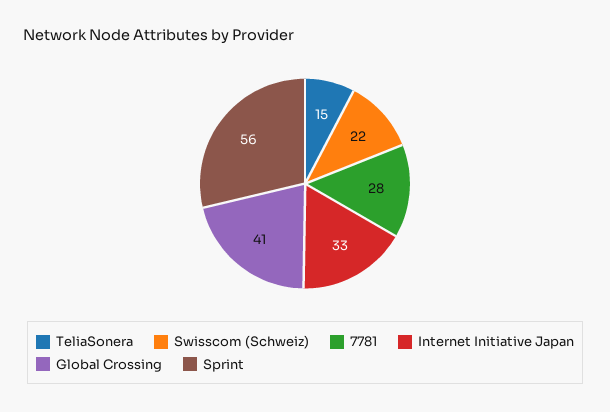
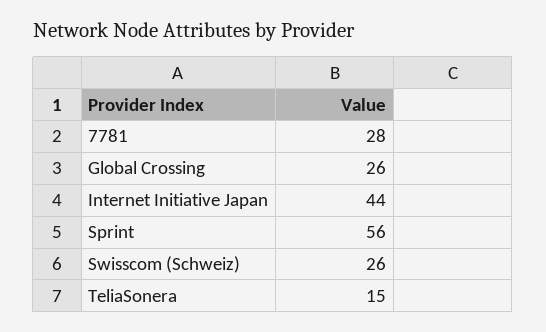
  {
    "TeliaSonera": 15,
-   "Swisscom (Schweiz)": 22,
+   "Swisscom (Schweiz)": 26,
    "7781": 28,
-   "Internet Initiative Japan": 33,
+   "Internet Initiative Japan": 44,
-   "Global Crossing": 41,
+   "Global Crossing": 26,
    "Sprint": 56
  }

